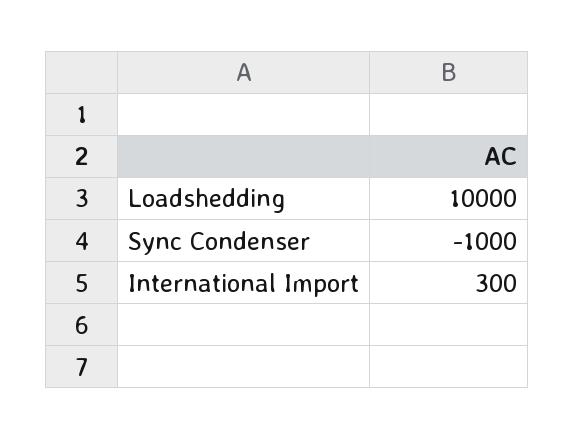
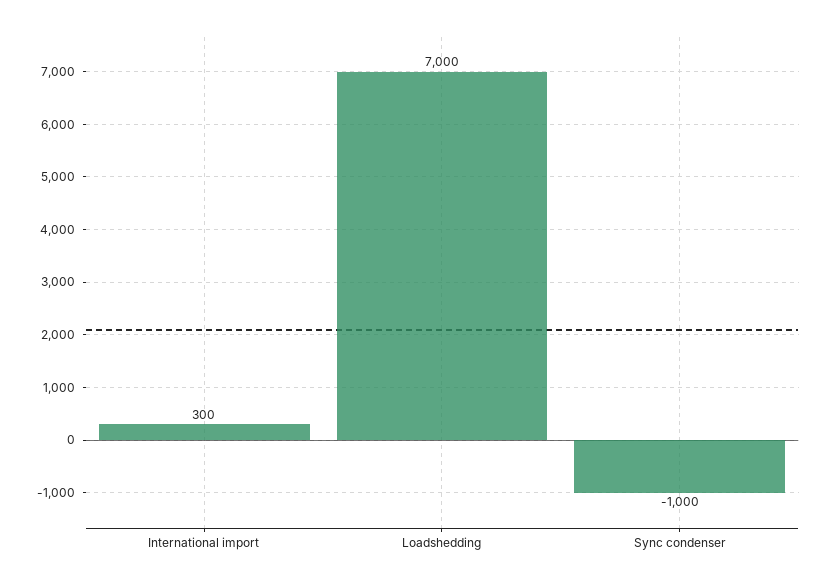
  {
-   "Loadshedding": 10000,
+   "Loadshedding": 7000,
    "Sync Condenser": -1000,
    "International Import": 300
  }

